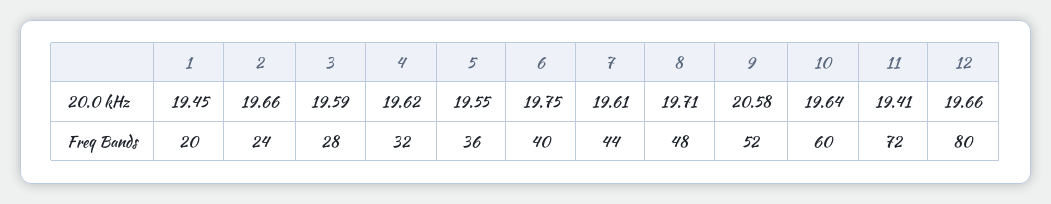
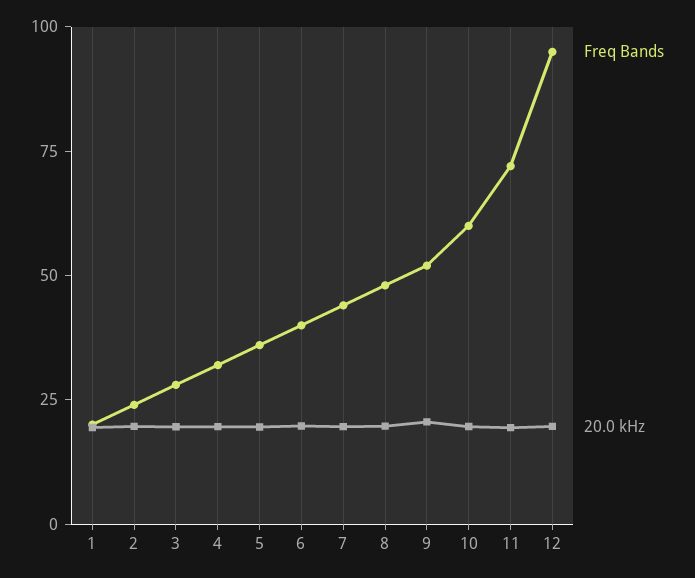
  {
    "20.0 kHz": {
      "1": 19.45,
      "2": 19.66,
      "3": 19.59,
      "4": 19.62,
      "5": 19.55,
      "6": 19.75,
      "7": 19.61,
      "8": 19.71,
      "9": 20.58,
      "10": 19.64,
      "11": 19.41,
      "12": 19.66
    },
    "Freq Bands": {
      "1": 20,
      "2": 24,
      "3": 28,
      "4": 32,
      "5": 36,
      "6": 40,
      "7": 44,
      "8": 48,
      "9": 52,
      "10": 60,
      "11": 72,
-     "12": 80
+     "12": 95
    }
  }

